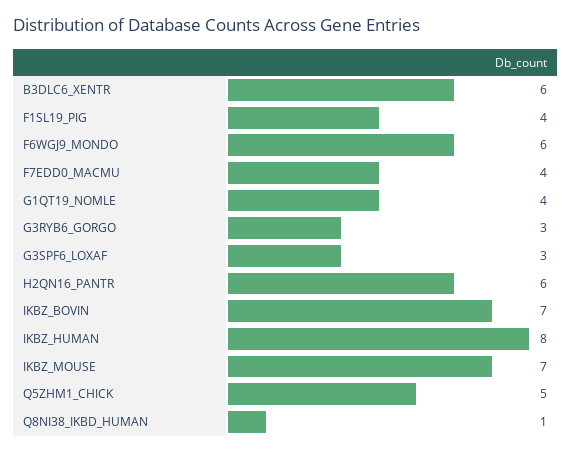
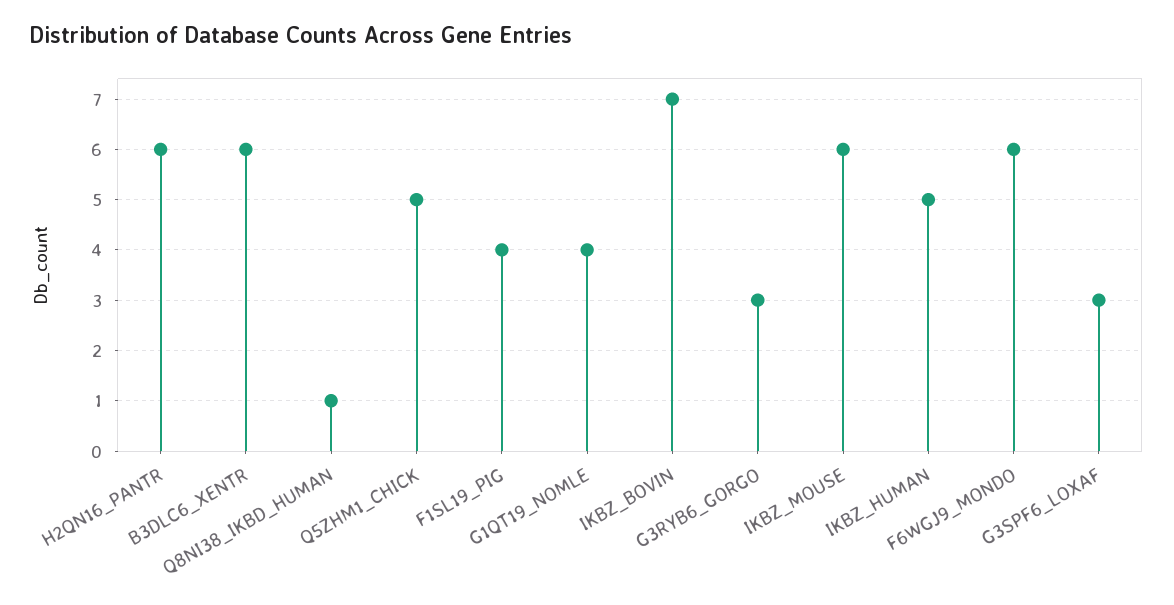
  {
    "B3DLC6_XENTR": 6,
    "F1SL19_PIG": 4,
    "F6WGJ9_MONDO": 6,
-   "F7EDD0_MACMU": 4,
    "G1QT19_NOMLE": 4,
    "G3RYB6_GORGO": 3,
    "G3SPF6_LOXAF": 3,
    "H2QN16_PANTR": 6,
    "IKBZ_BOVIN": 7,
-   "IKBZ_HUMAN": 8,
+   "IKBZ_HUMAN": 5,
-   "IKBZ_MOUSE": 7,
+   "IKBZ_MOUSE": 6,
    "Q5ZHM1_CHICK": 5,
    "Q8NI38_IKBD_HUMAN": 1
  }

